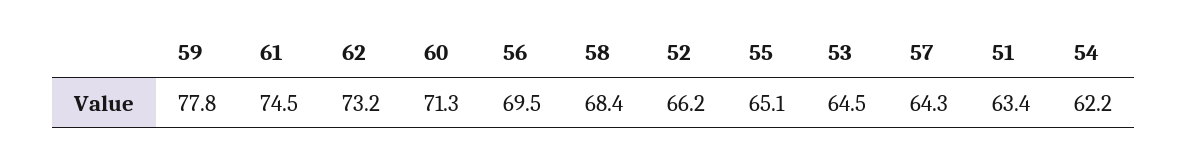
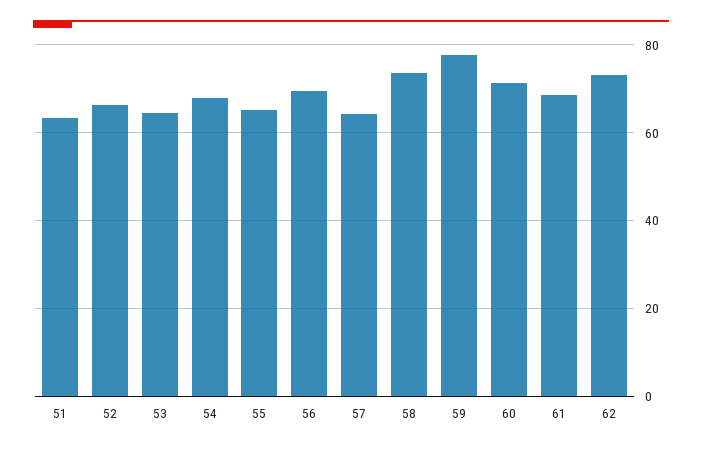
  {
    "59": 77.8,
-   "61": 74.5,
+   "61": 68,
    "62": 73.2,
    "60": 71.3,
    "56": 69.5,
-   "58": 68.4,
+   "58": 74,
    "52": 66.2,
    "55": 65.1,
    "53": 64.5,
    "57": 64.3,
    "51": 63.4,
-   "54": 62.2
+   "54": 68
  }

